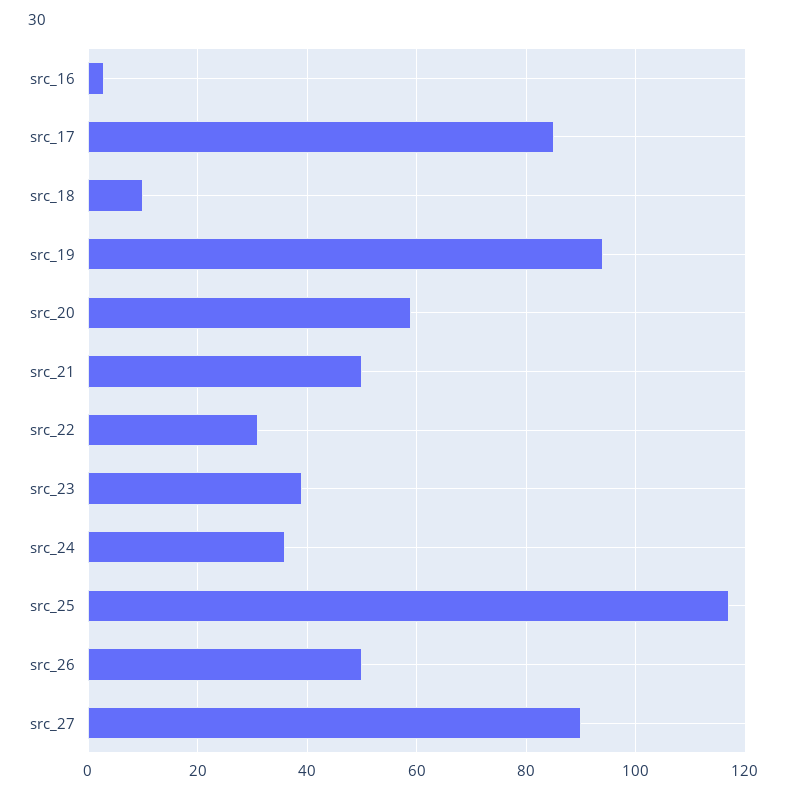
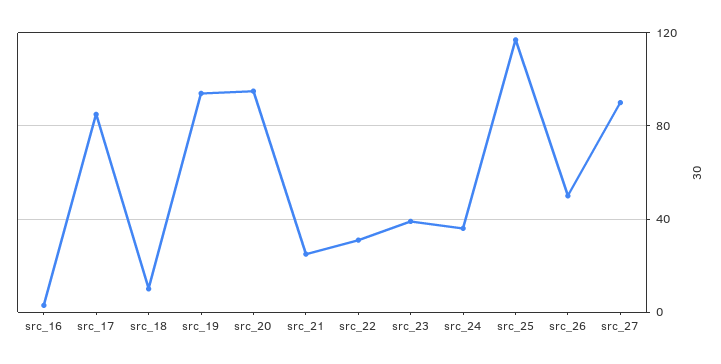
  {
    "src_16": 5,
    "src_17": 85,
    "src_18": 10,
    "src_19": 95,
-   "src_20": 60,
+   "src_20": 95,
-   "src_21": 50,
+   "src_21": 25,
    "src_22": 30,
    "src_23": 40,
    "src_24": 35,
    "src_25": 115,
    "src_26": 50,
    "src_27": 90
  }

